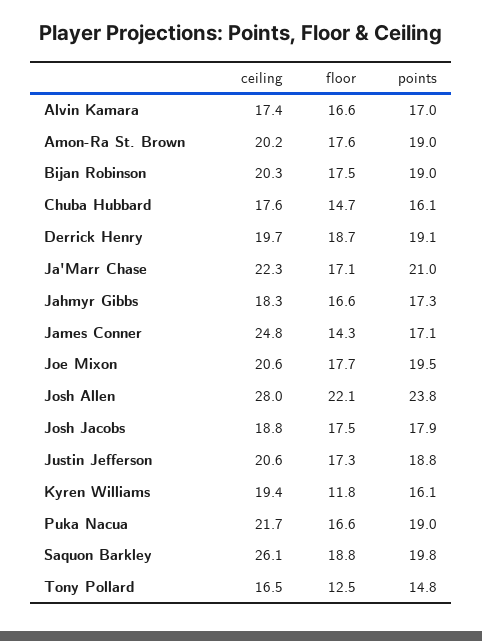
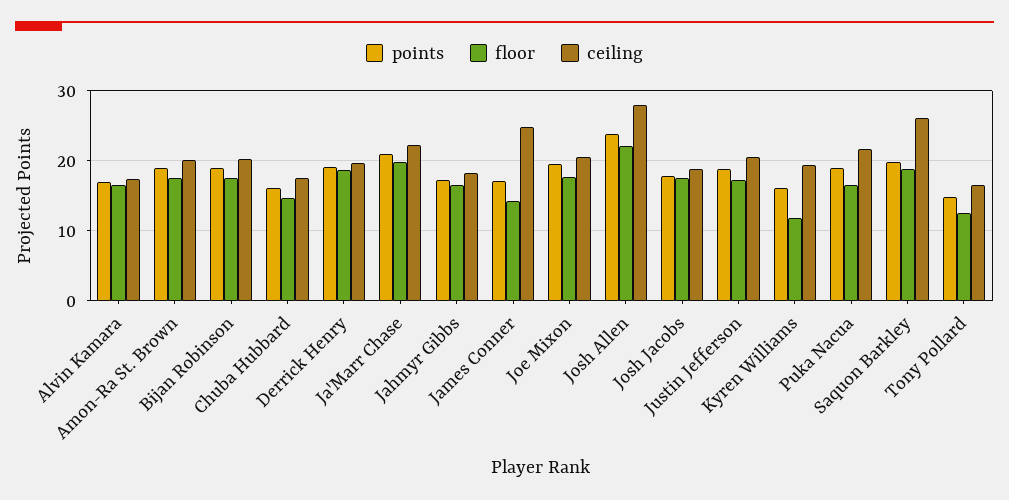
  {
    "ceiling": {
      "Alvin Kamara": 17.4,
      "Amon-Ra St. Brown": 20.2,
      "Bijan Robinson": 20.3,
      "Chuba Hubbard": 17.6,
      "Derrick Henry": 19.7,
      "Ja'Marr Chase": 22.3,
      "Jahmyr Gibbs": 18.3,
      "James Conner": 24.8,
      "Joe Mixon": 20.6,
      "Josh Allen": 28,
      "Josh Jacobs": 18.8,
      "Justin Jefferson": 20.6,
      "Kyren Williams": 19.4,
      "Puka Nacua": 21.7,
      "Saquon Barkley": 26.1,
      "Tony Pollard": 16.5
    },
    "floor": {
      "Alvin Kamara": 16.6,
      "Amon-Ra St. Brown": 17.6,
      "Bijan Robinson": 17.5,
      "Chuba Hubbard": 14.7,
      "Derrick Henry": 18.7,
-     "Ja'Marr Chase": 17.1,
+     "Ja'Marr Chase": 20,
      "Jahmyr Gibbs": 16.6,
      "James Conner": 14.3,
      "Joe Mixon": 17.7,
      "Josh Allen": 22.1,
      "Josh Jacobs": 17.5,
      "Justin Jefferson": 17.3,
      "Kyren Williams": 11.8,
      "Puka Nacua": 16.6,
      "Saquon Barkley": 18.8,
      "Tony Pollard": 12.5
    },
    "points": {
      "Alvin Kamara": 17,
      "Amon-Ra St. Brown": 19,
      "Bijan Robinson": 19,
      "Chuba Hubbard": 16.1,
      "Derrick Henry": 19.1,
      "Ja'Marr Chase": 21,
      "Jahmyr Gibbs": 17.3,
      "James Conner": 17.1,
      "Joe Mixon": 19.5,
      "Josh Allen": 23.8,
      "Josh Jacobs": 17.9,
      "Justin Jefferson": 18.8,
      "Kyren Williams": 16.1,
      "Puka Nacua": 19,
      "Saquon Barkley": 19.8,
      "Tony Pollard": 14.8
    }
  }

